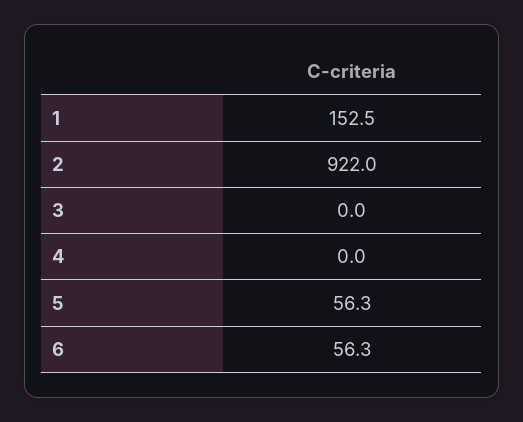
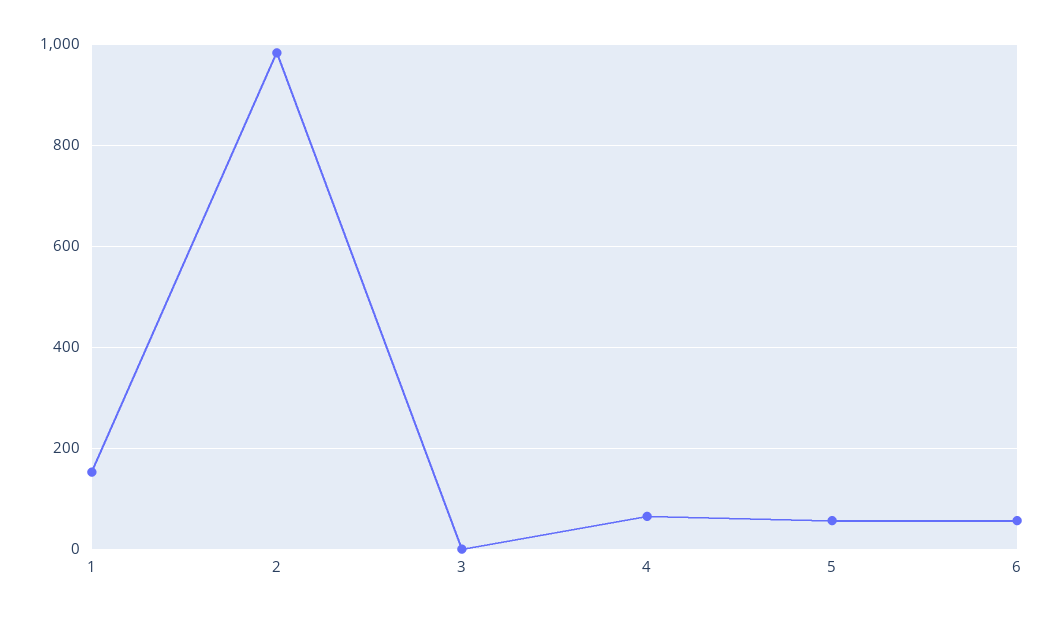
  {
    "1": 152.5,
-   "2": 922,
+   "2": 980,
    "3": 0,
-   "4": 0,
+   "4": 60,
    "5": 56.3,
    "6": 56.3
  }

